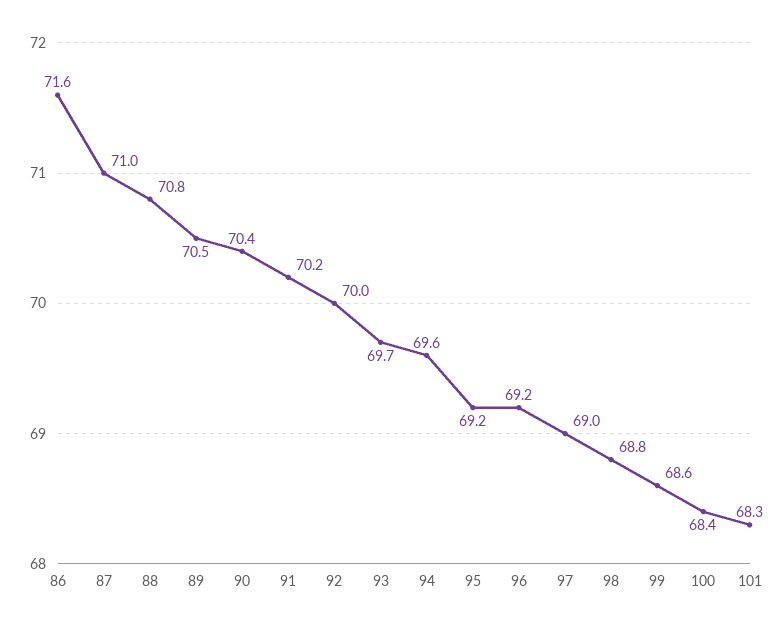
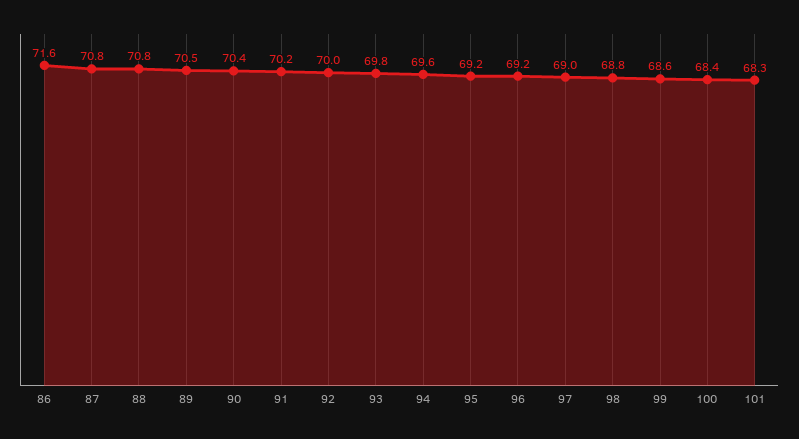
  {
    "86": 71.6,
-   "87": 71,
+   "87": 70.8,
    "88": 70.8,
    "89": 70.5,
    "90": 70.4,
    "91": 70.2,
    "92": 70,
-   "93": 69.7,
+   "93": 69.8,
    "94": 69.6,
    "95": 69.2,
    "96": 69.2,
    "97": 69,
    "98": 68.8,
    "99": 68.6,
    "100": 68.4,
    "101": 68.3
  }

